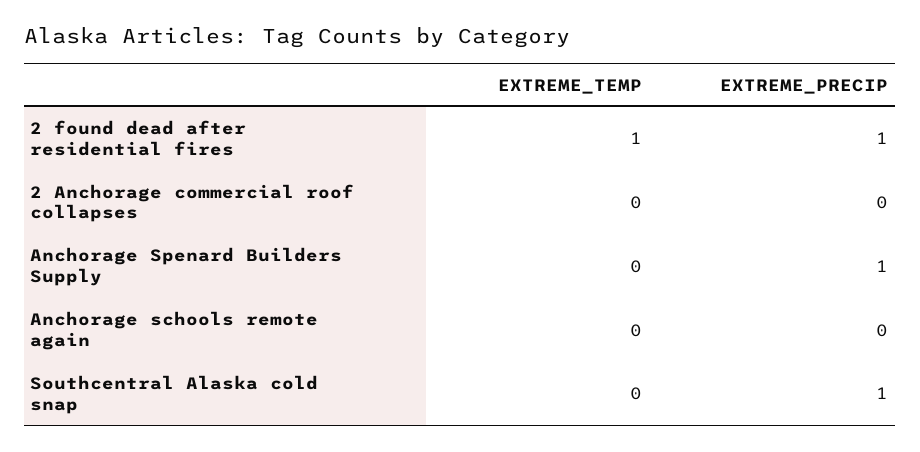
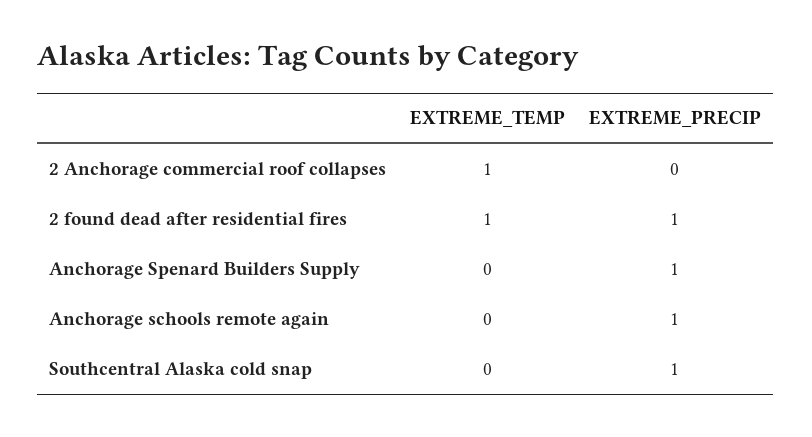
  {
    "EXTREME_TEMP": {
      "2 found dead after residential fires": 1,
-     "2 Anchorage commercial roof collapses": 0,
+     "2 Anchorage commercial roof collapses": 1,
      "Anchorage Spenard Builders Supply": 0,
      "Anchorage schools remote again": 0,
      "Southcentral Alaska cold snap": 0
    },
    "EXTREME_PRECIP": {
      "2 found dead after residential fires": 1,
      "2 Anchorage commercial roof collapses": 0,
      "Anchorage Spenard Builders Supply": 1,
-     "Anchorage schools remote again": 0,
+     "Anchorage schools remote again": 1,
      "Southcentral Alaska cold snap": 1
    }
  }

